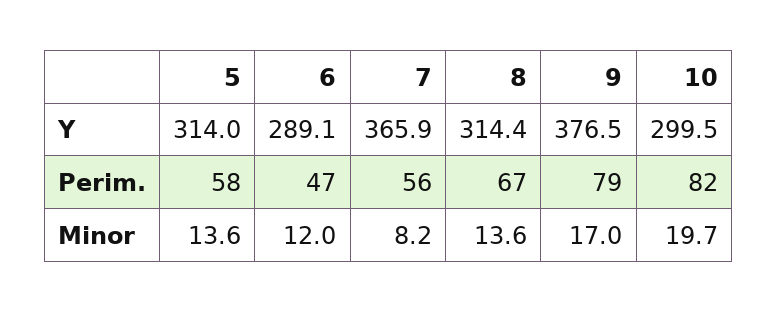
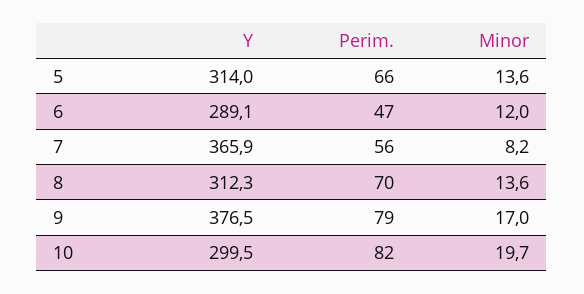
  {
    "5": {
      "Y": 314,
-     "Perim.": 58,
+     "Perim.": 66,
      "Minor": 13.6
    },
    "6": {
      "Y": 289.1,
      "Perim.": 47,
      "Minor": 12
    },
    "7": {
      "Y": 365.9,
      "Perim.": 56,
      "Minor": 8.2
    },
    "8": {
-     "Y": 314.4,
+     "Y": 312.3,
-     "Perim.": 67,
+     "Perim.": 70,
      "Minor": 13.6
    },
    "9": {
      "Y": 376.5,
      "Perim.": 79,
      "Minor": 17
    },
    "10": {
      "Y": 299.5,
      "Perim.": 82,
      "Minor": 19.7
    }
  }

